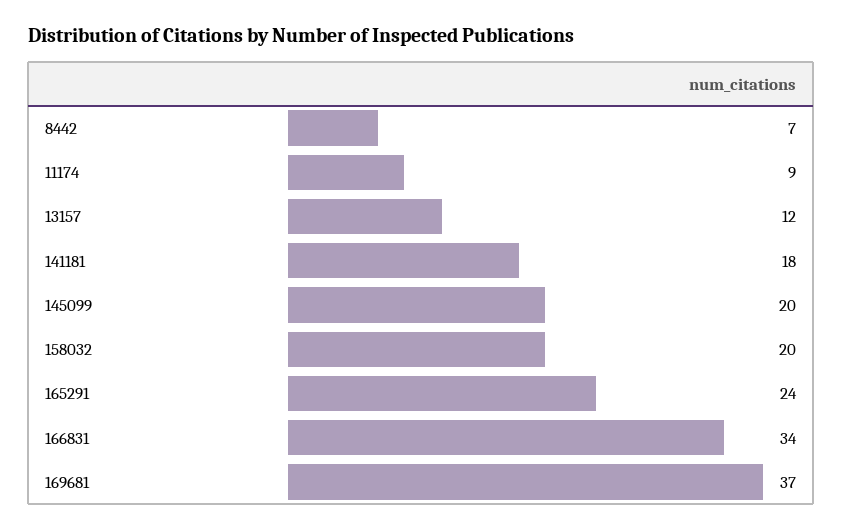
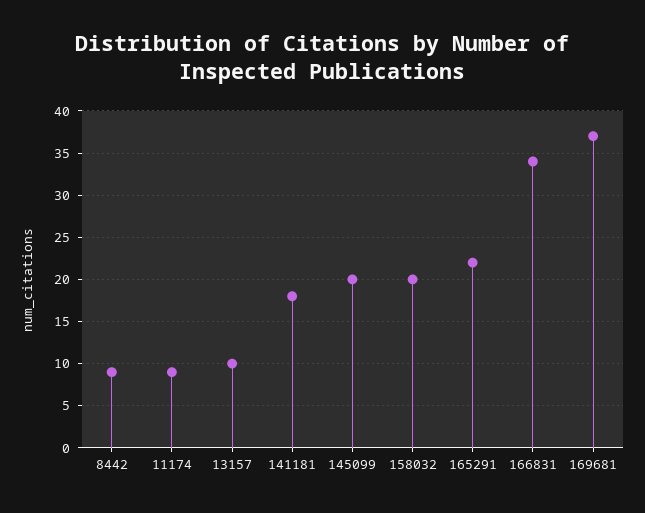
  {
-   "8442": 7,
+   "8442": 9,
    "11174": 9,
-   "13157": 12,
+   "13157": 10,
    "141181": 18,
    "145099": 20,
    "158032": 20,
-   "165291": 24,
+   "165291": 22,
    "166831": 34,
    "169681": 37
  }

